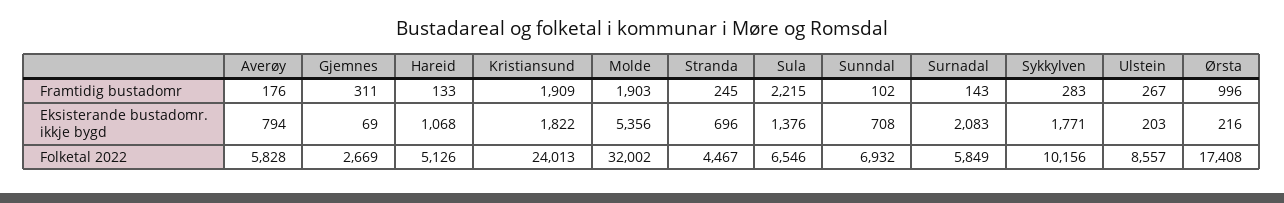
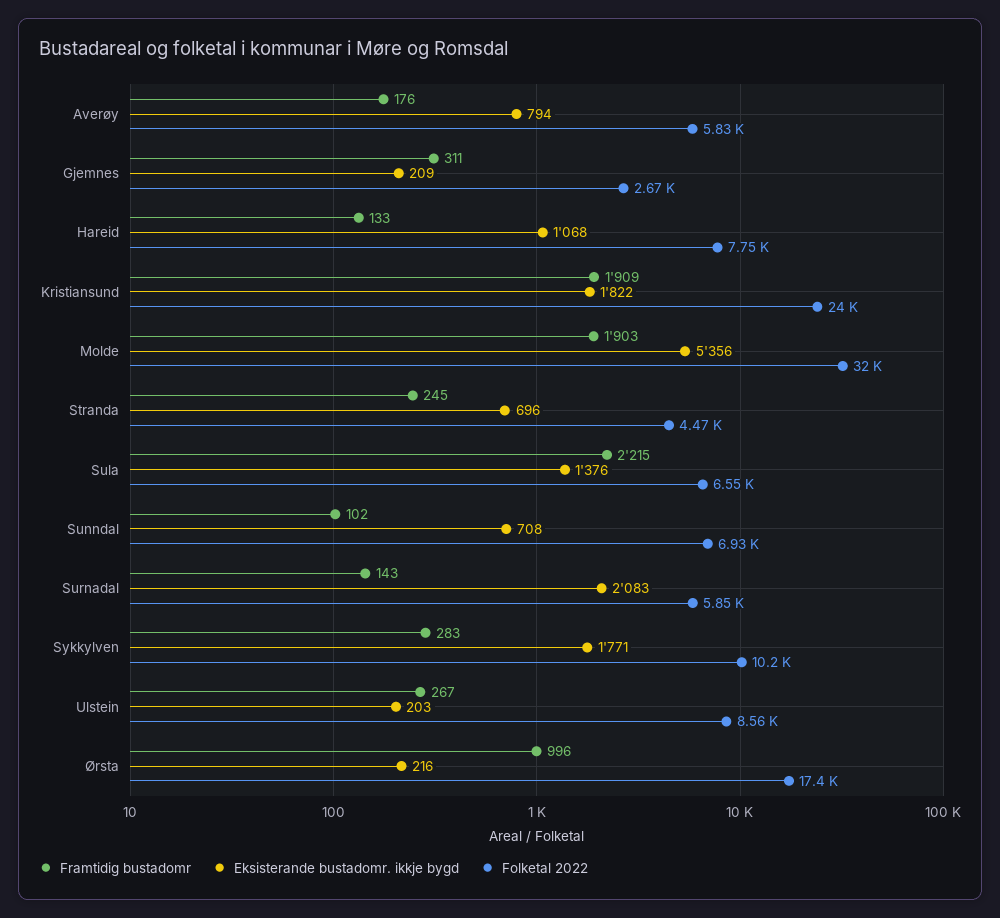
  {
    "Framtidig bustadomr": {
      "Averøy": 176,
      "Gjemnes": 311,
      "Hareid": 133,
      "Kristiansund": 1909,
      "Molde": 1903,
      "Stranda": 245,
      "Sula": 2215,
      "Sunndal": 102,
      "Surnadal": 143,
      "Sykkylven": 283,
      "Ulstein": 267,
      "Ørsta": 996
    },
    "Eksisterande bustadomr. ikkje bygd": {
      "Averøy": 794,
-     "Gjemnes": 69,
+     "Gjemnes": 209,
      "Hareid": 1068,
      "Kristiansund": 1822,
      "Molde": 5356,
      "Stranda": 696,
      "Sula": 1376,
      "Sunndal": 708,
      "Surnadal": 2083,
      "Sykkylven": 1771,
      "Ulstein": 203,
      "Ørsta": 216
    },
    "Folketal 2022": {
      "Averøy": 5828,
      "Gjemnes": 2669,
-     "Hareid": 5126,
+     "Hareid": 7750,
      "Kristiansund": 24013,
      "Molde": 32002,
      "Stranda": 4467,
      "Sula": 6546,
      "Sunndal": 6932,
      "Surnadal": 5849,
      "Sykkylven": 10156,
      "Ulstein": 8557,
      "Ørsta": 17408
    }
  }

